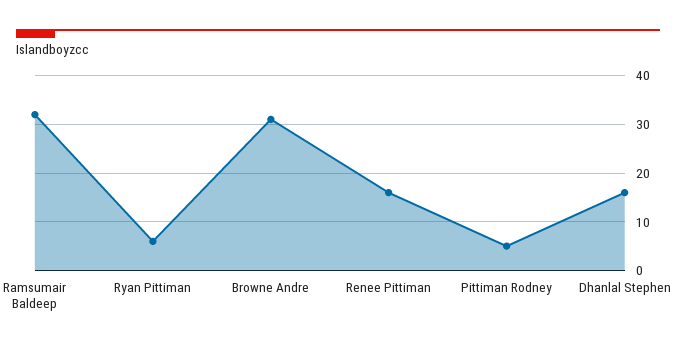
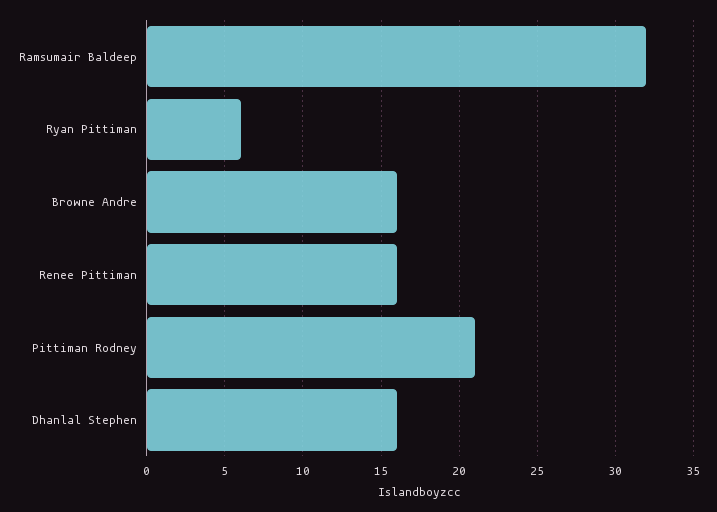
  {
    "Ramsumair Baldeep": 32,
    "Ryan Pittiman": 6,
-   "Browne Andre": 30,
+   "Browne Andre": 16,
    "Renee Pittiman": 16,
-   "Pittiman Rodney": 5,
+   "Pittiman Rodney": 21,
    "Dhanlal Stephen": 16
  }

